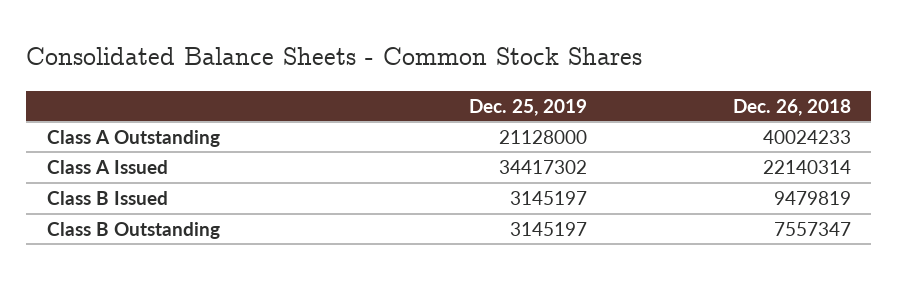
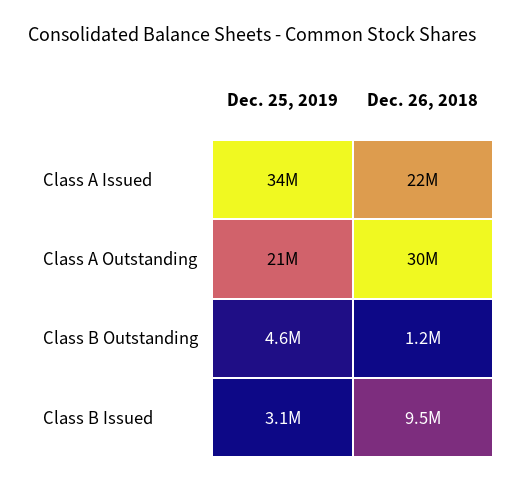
  {
    "Dec. 25, 2019": {
      "Class A Outstanding": 21128000,
      "Class A Issued": 34417302,
      "Class B Issued": 3145197,
-     "Class B Outstanding": 3145197
+     "Class B Outstanding": 4600000
    },
    "Dec. 26, 2018": {
-     "Class A Outstanding": 40024233,
+     "Class A Outstanding": 30000000,
      "Class A Issued": 22140314,
      "Class B Issued": 9479819,
-     "Class B Outstanding": 7557347
+     "Class B Outstanding": 1200000
    }
  }

